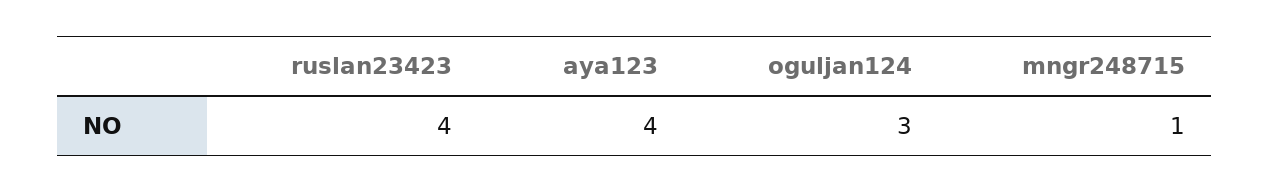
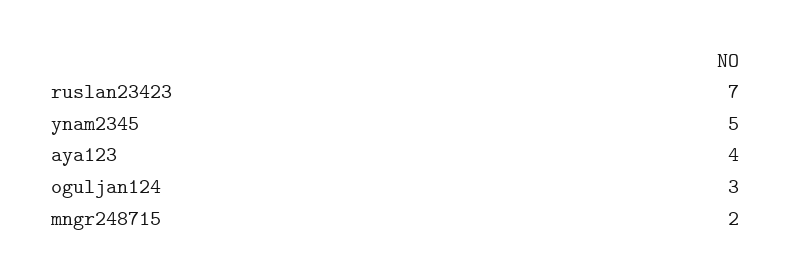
  {
-   "ruslan23423": 4,
+   "ruslan23423": 7,
    "aya123": 4,
    "oguljan124": 3,
-   "mngr248715": 1
+   "mngr248715": 2,
+   "ynam2345": 5
  }

